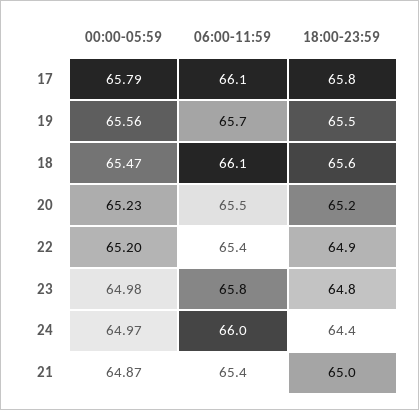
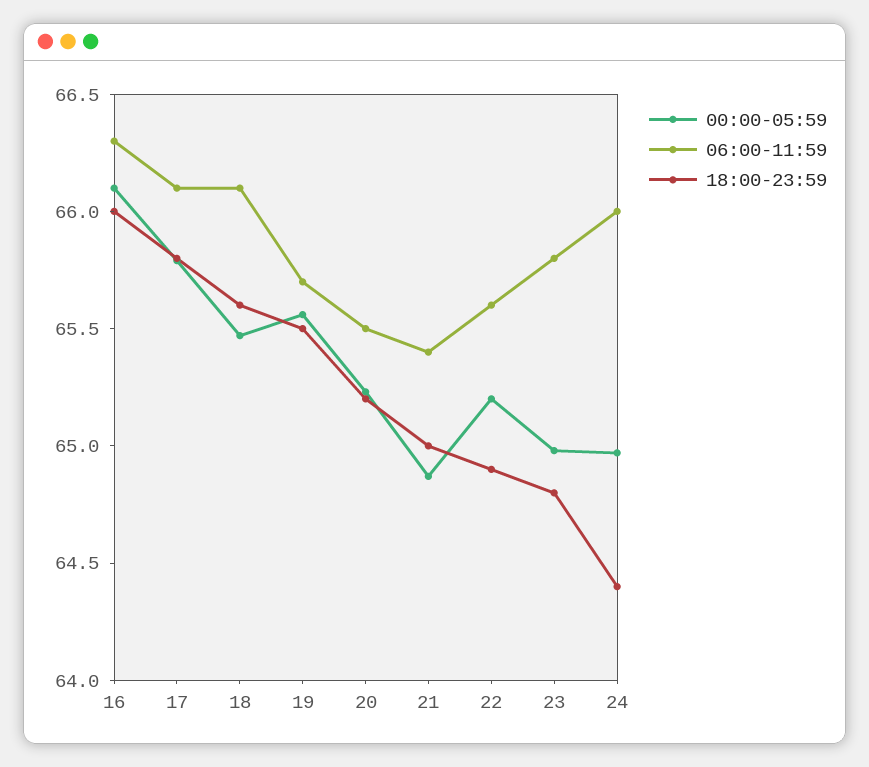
  {
    "00:00-05:59": {
      "17": 65.79,
      "19": 65.56,
      "18": 65.47,
      "20": 65.23,
      "22": 65.2,
      "23": 64.98,
      "24": 64.97,
-     "21": 64.87
+     "21": 64.87,
+     "16": 66.1
    },
    "06:00-11:59": {
      "17": 66.1,
      "19": 65.7,
      "18": 66.1,
      "20": 65.5,
-     "22": 65.4,
+     "22": 65.6,
      "23": 65.8,
      "24": 66,
-     "21": 65.4
+     "21": 65.4,
+     "16": 66.3
    },
    "18:00-23:59": {
      "17": 65.8,
      "19": 65.5,
      "18": 65.6,
      "20": 65.2,
      "22": 64.9,
      "23": 64.8,
      "24": 64.4,
-     "21": 65
+     "21": 65,
+     "16": 66
    }
  }

